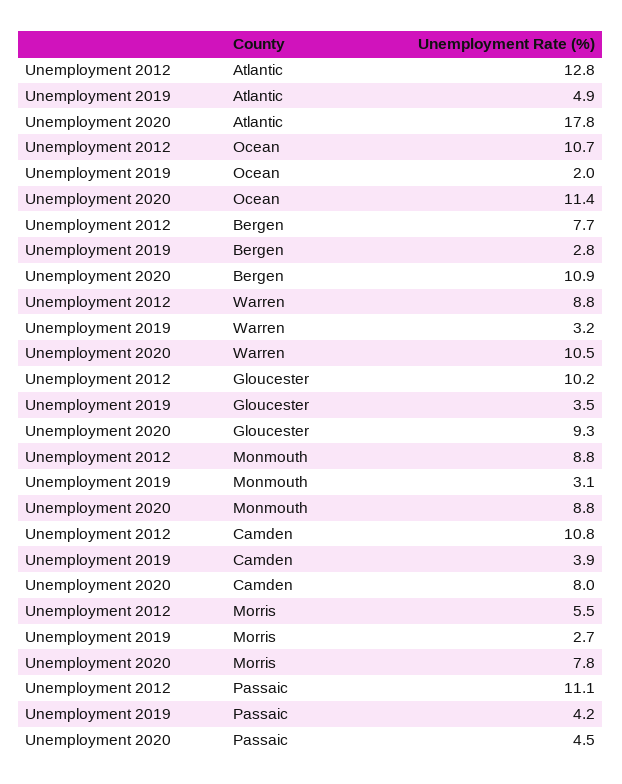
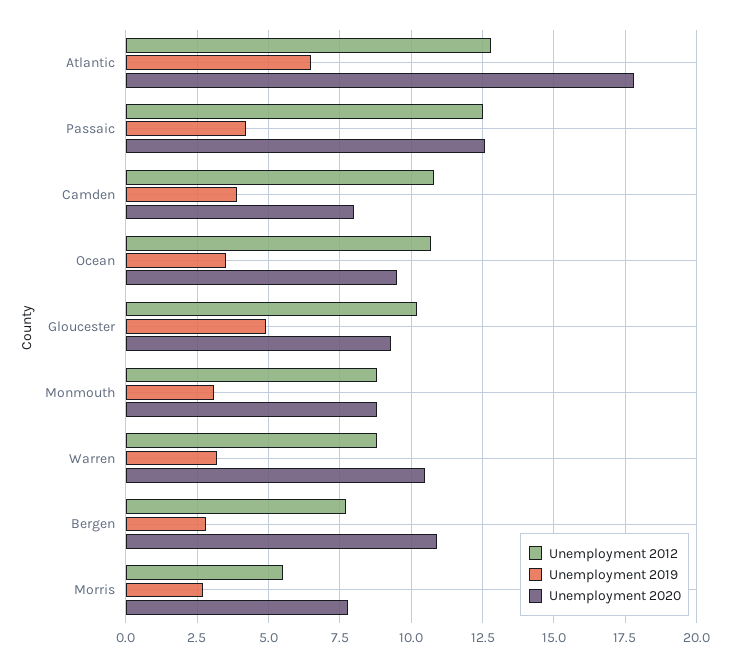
  {
    "Unemployment 2012": {
      "Atlantic": 12.8,
      "Ocean": 10.7,
      "Bergen": 7.7,
      "Warren": 8.8,
      "Gloucester": 10.2,
      "Monmouth": 8.8,
      "Camden": 10.8,
      "Morris": 5.5,
-     "Passaic": 11.1
+     "Passaic": 12.5
    },
    "Unemployment 2019": {
-     "Atlantic": 4.9,
+     "Atlantic": 6.5,
-     "Ocean": 2,
+     "Ocean": 3.5,
      "Bergen": 2.8,
      "Warren": 3.2,
-     "Gloucester": 3.5,
+     "Gloucester": 5,
      "Monmouth": 3.1,
      "Camden": 3.9,
      "Morris": 2.7,
      "Passaic": 4.2
    },
    "Unemployment 2020": {
      "Atlantic": 17.8,
-     "Ocean": 11.4,
+     "Ocean": 9.5,
      "Bergen": 10.9,
      "Warren": 10.5,
      "Gloucester": 9.3,
      "Monmouth": 8.8,
      "Camden": 8,
      "Morris": 7.8,
-     "Passaic": 4.5
+     "Passaic": 12.5
    }
  }

